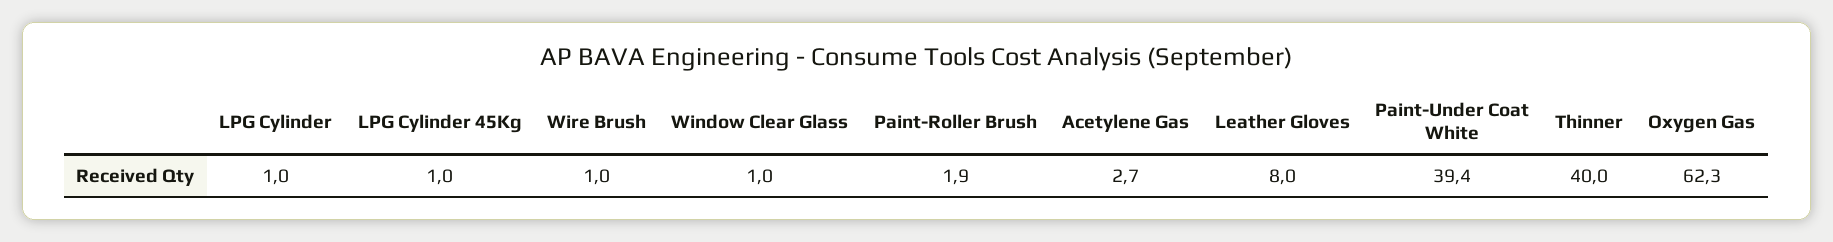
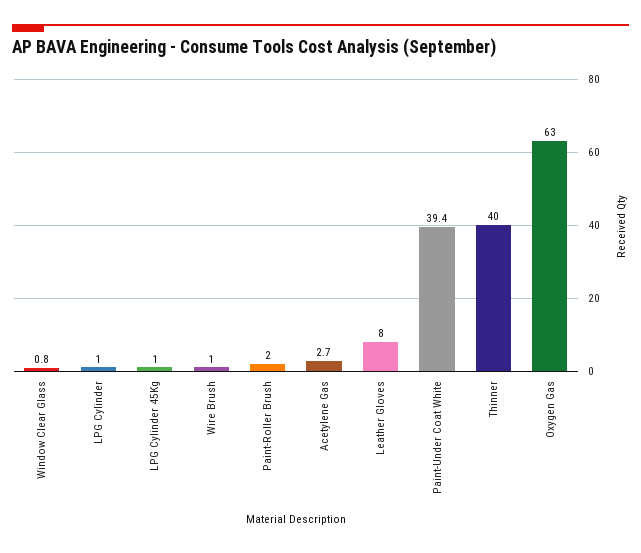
  {
    "LPG Cylinder": 1,
    "LPG Cylinder 45Kg": 1,
    "Wire Brush": 1,
-   "Window Clear Glass": 1,
+   "Window Clear Glass": 0.8,
-   "Paint-Roller Brush": 1.9,
+   "Paint-Roller Brush": 2,
    "Acetylene Gas": 2.7,
    "Leather Gloves": 8,
    "Paint-Under Coat White": 39.4,
    "Thinner": 40,
-   "Oxygen Gas": 62.3
+   "Oxygen Gas": 63
  }

